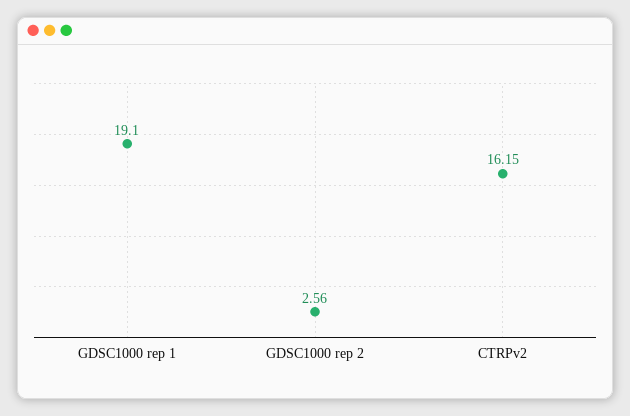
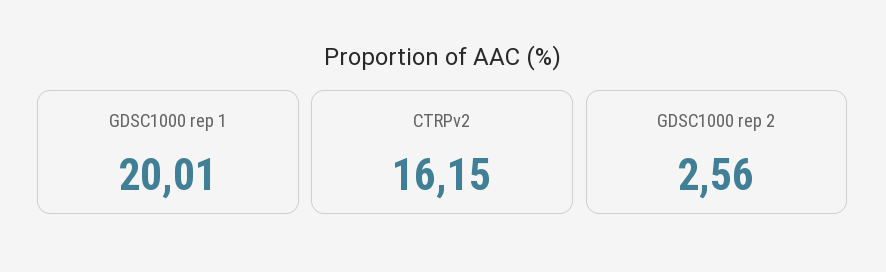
  {
-   "GDSC1000 rep 1": 19.1,
+   "GDSC1000 rep 1": 20.01,
    "GDSC1000 rep 2": 2.56,
    "CTRPv2": 16.15
  }

